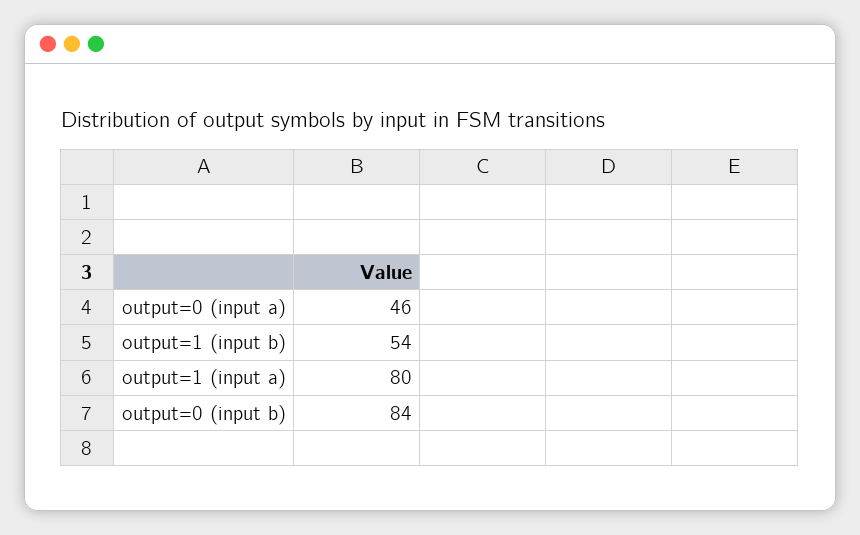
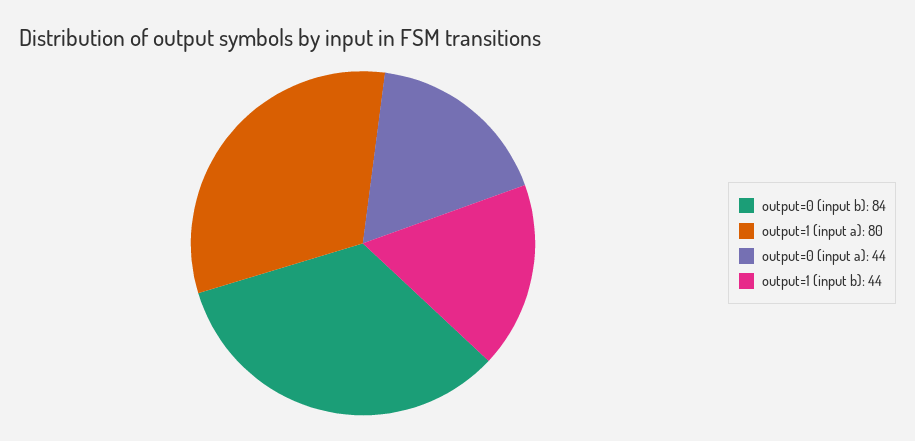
  {
-   "output=0 (input a)": 46,
+   "output=0 (input a)": 44,
-   "output=1 (input b)": 54,
+   "output=1 (input b)": 44,
    "output=1 (input a)": 80,
    "output=0 (input b)": 84
  }

